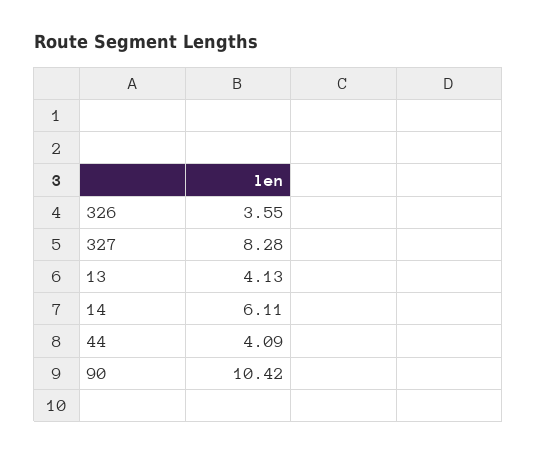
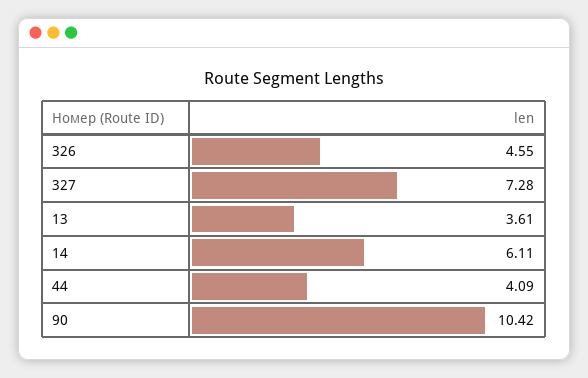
  {
-   "326": 3.55,
+   "326": 4.55,
-   "327": 8.28,
+   "327": 7.28,
-   "13": 4.13,
+   "13": 3.61,
    "14": 6.11,
    "44": 4.09,
    "90": 10.42
  }

